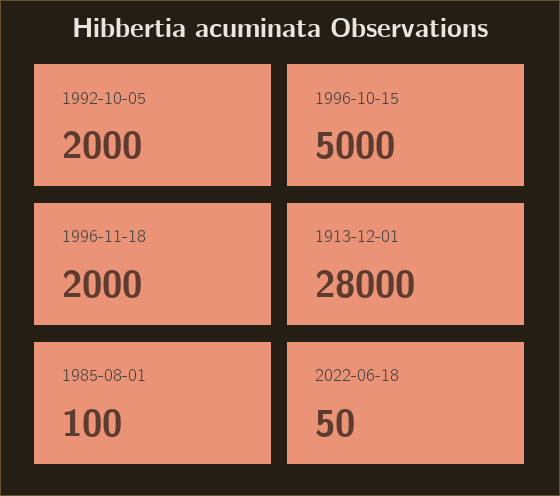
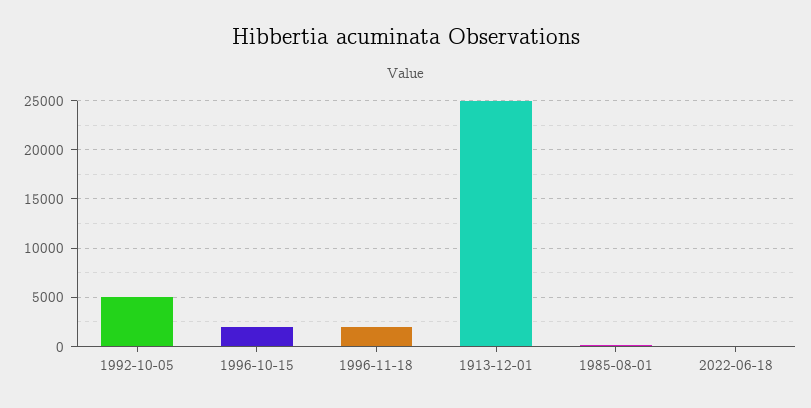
  {
-   "1992-10-05": 2000,
+   "1992-10-05": 5000,
-   "1996-10-15": 5000,
+   "1996-10-15": 2000,
    "1996-11-18": 2000,
-   "1913-12-01": 28000,
+   "1913-12-01": 25000,
    "1985-08-01": 100,
    "2022-06-18": 50
  }

